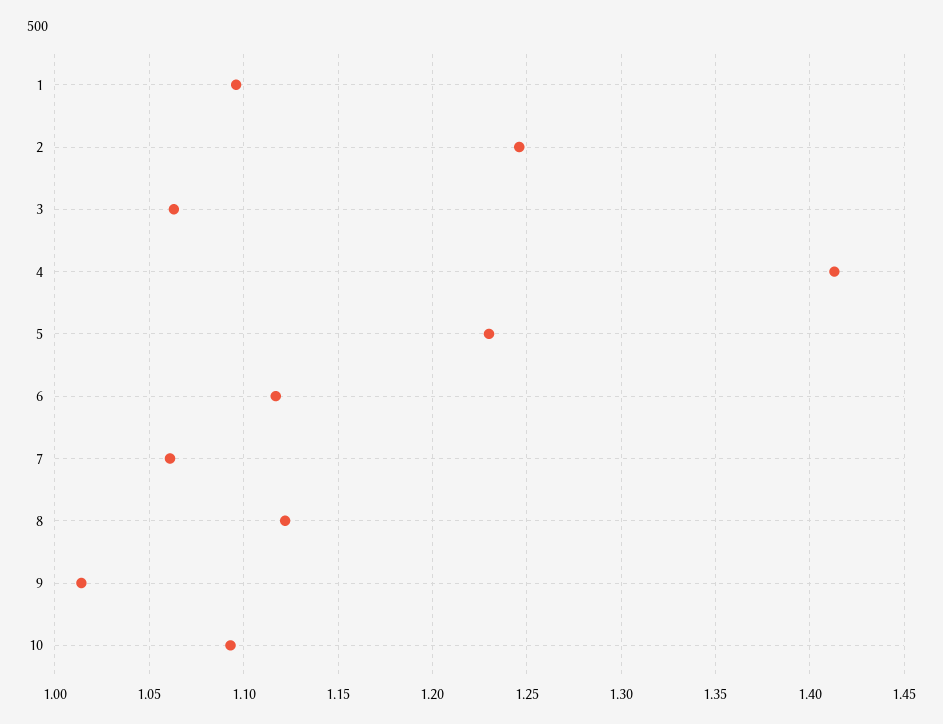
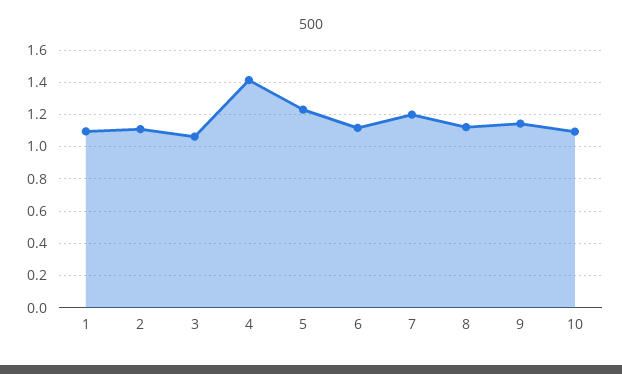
  {
    "1": 1.095,
-   "2": 1.245,
+   "2": 1.1,
    "3": 1.065,
    "4": 1.415,
    "5": 1.23,
    "6": 1.115,
-   "7": 1.06,
+   "7": 1.2,
    "8": 1.12,
-   "9": 1.015,
+   "9": 1.15,
    "10": 1.095
  }

